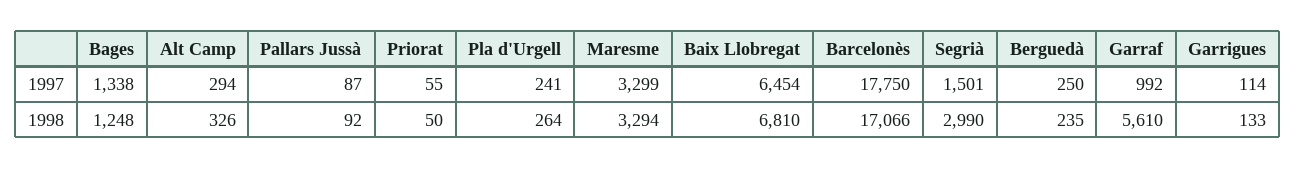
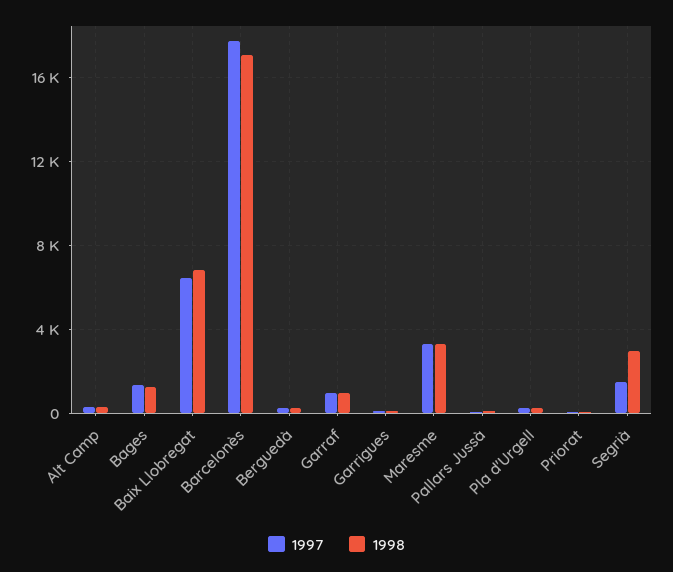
  {
    "1997": {
      "Bages": 1338,
      "Alt Camp": 294,
      "Pallars Jussà": 87,
      "Priorat": 55,
      "Pla d'Urgell": 241,
      "Maresme": 3299,
      "Baix Llobregat": 6454,
      "Barcelonès": 17750,
      "Segrià": 1501,
      "Berguedà": 250,
      "Garraf": 992,
      "Garrigues": 114
    },
    "1998": {
      "Bages": 1248,
      "Alt Camp": 326,
      "Pallars Jussà": 92,
      "Priorat": 50,
      "Pla d'Urgell": 264,
      "Maresme": 3294,
      "Baix Llobregat": 6810,
      "Barcelonès": 17066,
      "Segrià": 2990,
      "Berguedà": 235,
-     "Garraf": 5610,
+     "Garraf": 1000,
      "Garrigues": 133
    }
  }

